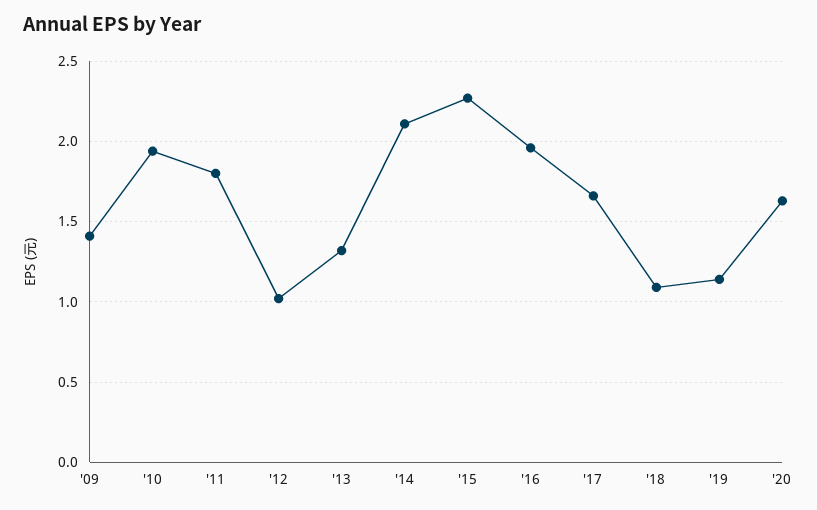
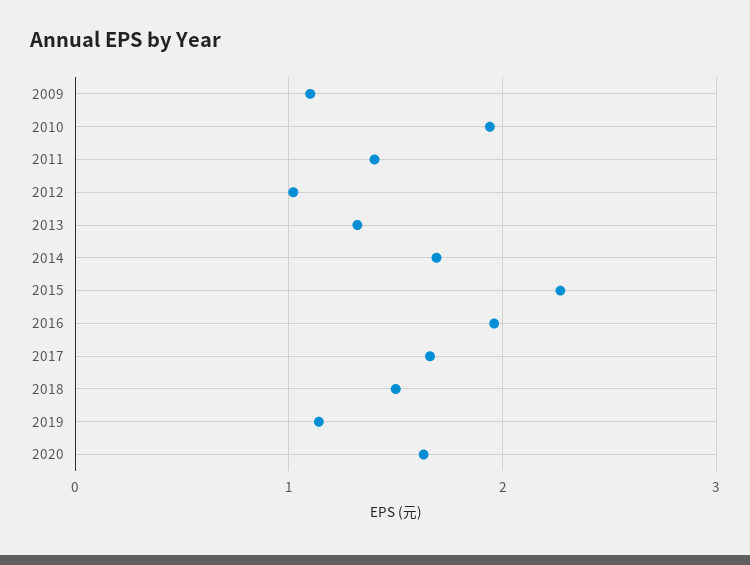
  {
-   "'09": 1.4,
+   "'09": 1.1,
    "'10": 1.95,
-   "'11": 1.8,
+   "'11": 1.4,
    "'12": 1,
    "'13": 1.3,
-   "'14": 2.1,
+   "'14": 1.7,
    "'15": 2.25,
    "'16": 1.95,
    "'17": 1.65,
-   "'18": 1.1,
+   "'18": 1.5,
    "'19": 1.15,
    "'20": 1.65
  }

